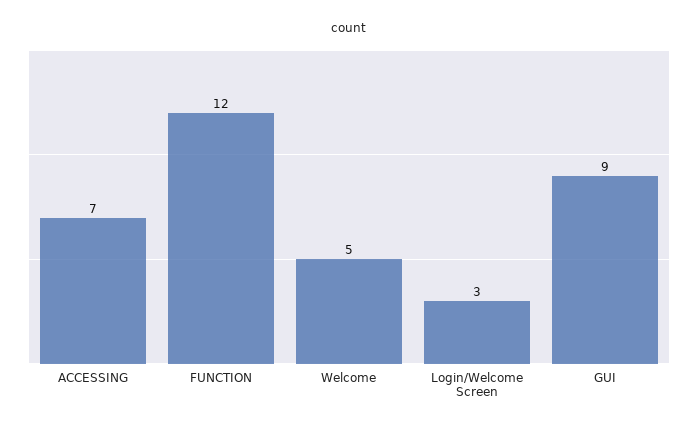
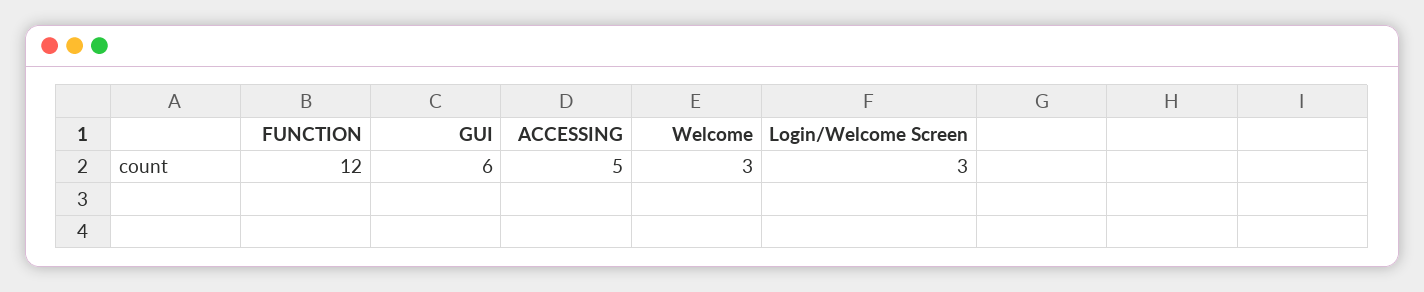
  {
-   "ACCESSING": 7,
+   "ACCESSING": 5,
    "FUNCTION": 12,
-   "Welcome": 5,
+   "Welcome": 3,
    "Login/Welcome Screen": 3,
-   "GUI": 9
+   "GUI": 6
  }

